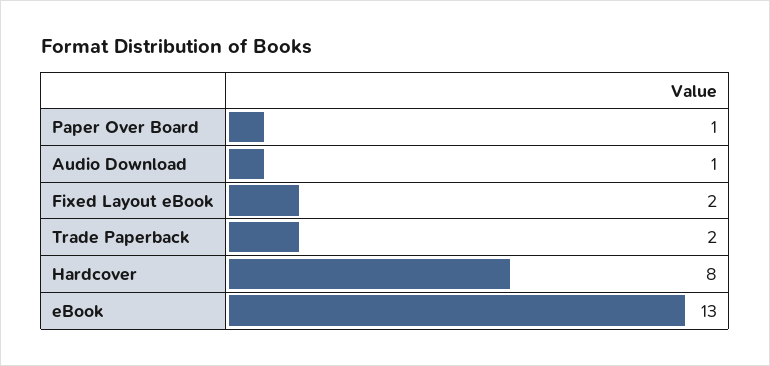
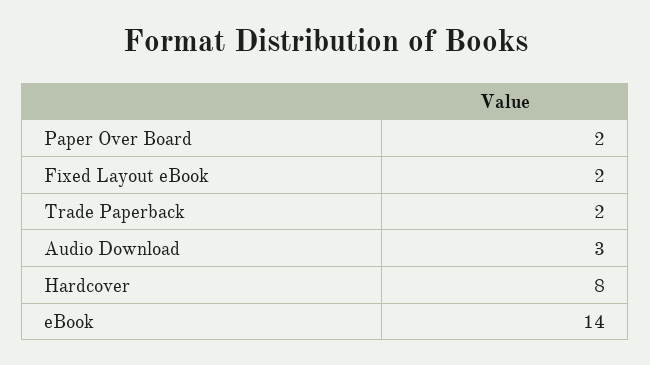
  {
-   "Paper Over Board": 1,
+   "Paper Over Board": 2,
-   "Audio Download": 1,
+   "Audio Download": 3,
    "Fixed Layout eBook": 2,
    "Trade Paperback": 2,
    "Hardcover": 8,
-   "eBook": 13
+   "eBook": 14
  }

